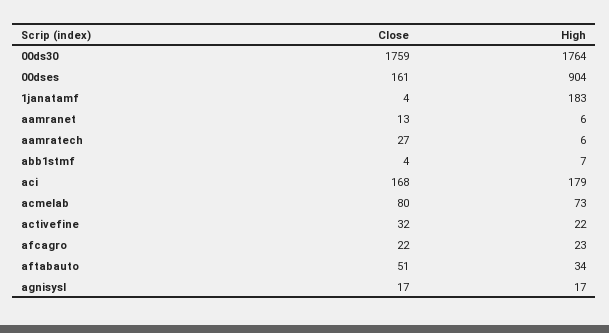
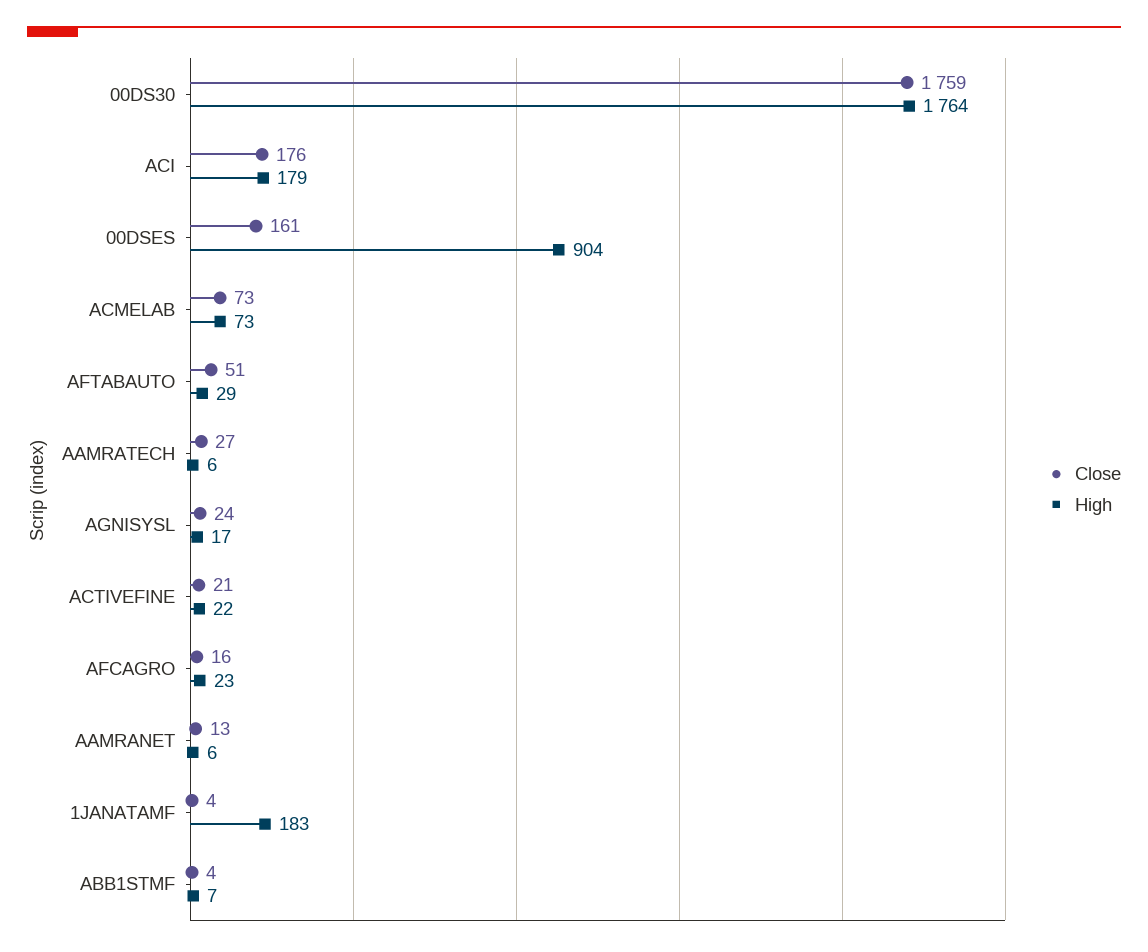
  {
    "Close": {
      "00ds30": 1759,
      "00dses": 161,
      "1janatamf": 4,
      "aamranet": 13,
      "aamratech": 27,
      "abb1stmf": 4,
-     "aci": 168,
+     "aci": 176,
-     "acmelab": 80,
+     "acmelab": 73,
-     "activefine": 32,
+     "activefine": 21,
-     "afcagro": 22,
+     "afcagro": 16,
      "aftabauto": 51,
-     "agnisysl": 17
+     "agnisysl": 24
    },
    "High": {
      "00ds30": 1764,
      "00dses": 904,
      "1janatamf": 183,
      "aamranet": 6,
      "aamratech": 6,
      "abb1stmf": 7,
      "aci": 179,
      "acmelab": 73,
      "activefine": 22,
      "afcagro": 23,
-     "aftabauto": 34,
+     "aftabauto": 29,
      "agnisysl": 17
    }
  }

